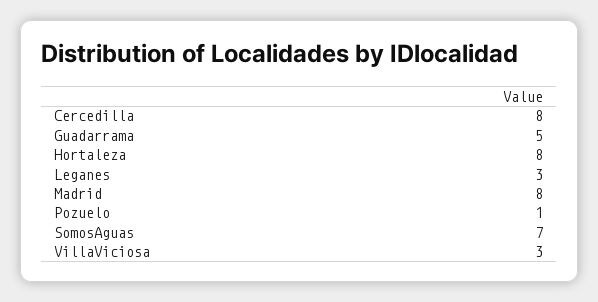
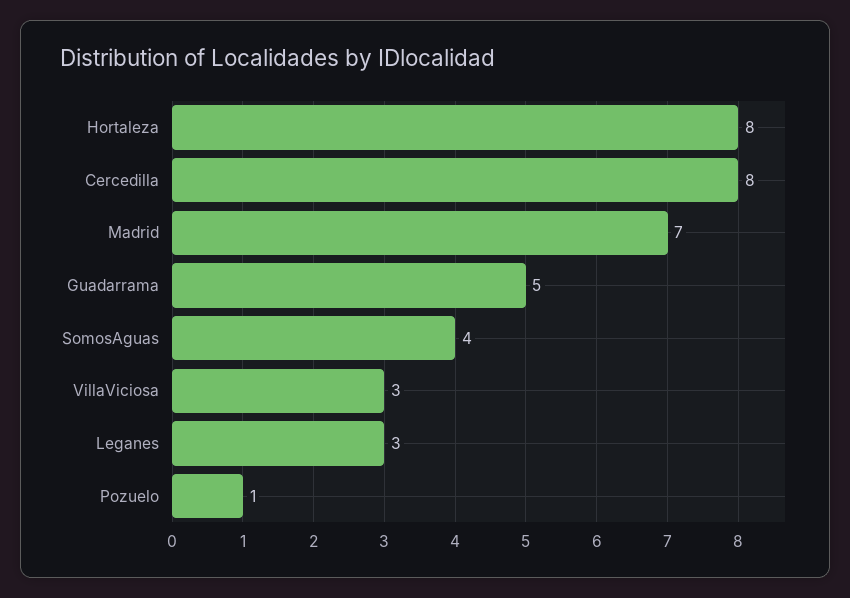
  {
    "Cercedilla": 8,
    "Guadarrama": 5,
    "Hortaleza": 8,
    "Leganes": 3,
-   "Madrid": 8,
+   "Madrid": 7,
    "Pozuelo": 1,
-   "SomosAguas": 7,
+   "SomosAguas": 4,
    "VillaViciosa": 3
  }

